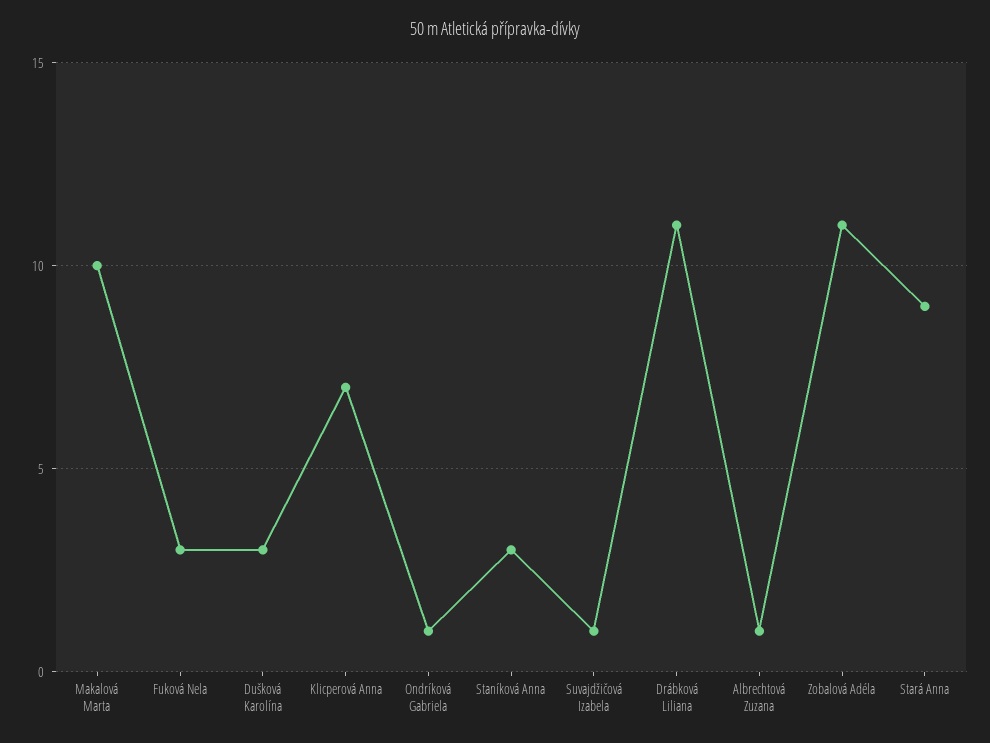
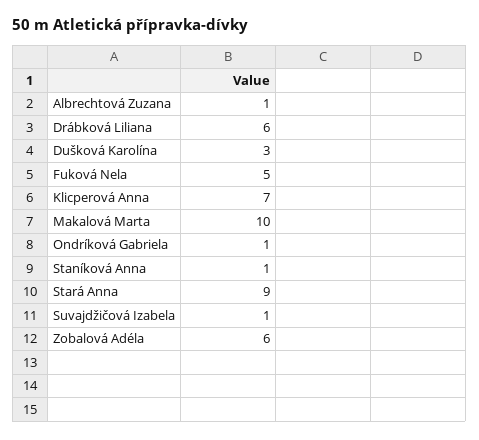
  {
    "Makalová Marta": 10,
-   "Fuková Nela": 3,
+   "Fuková Nela": 5,
    "Dušková Karolína": 3,
    "Klicperová Anna": 7,
    "Ondríková Gabriela": 1,
-   "Staníková Anna": 3,
+   "Staníková Anna": 1,
    "Suvajdžičová Izabela": 1,
-   "Drábková Liliana": 11,
+   "Drábková Liliana": 6,
    "Albrechtová Zuzana": 1,
-   "Zobalová Adéla": 11,
+   "Zobalová Adéla": 6,
    "Stará Anna": 9
  }

